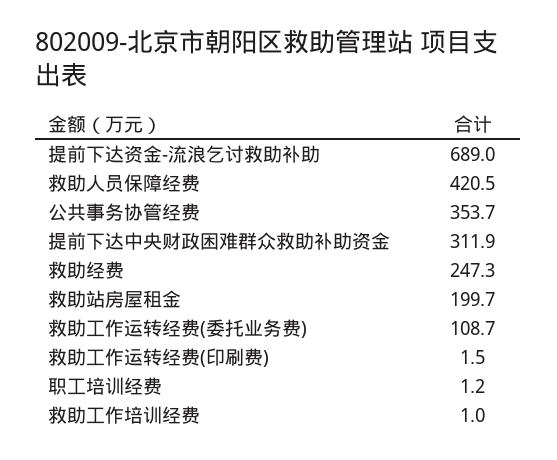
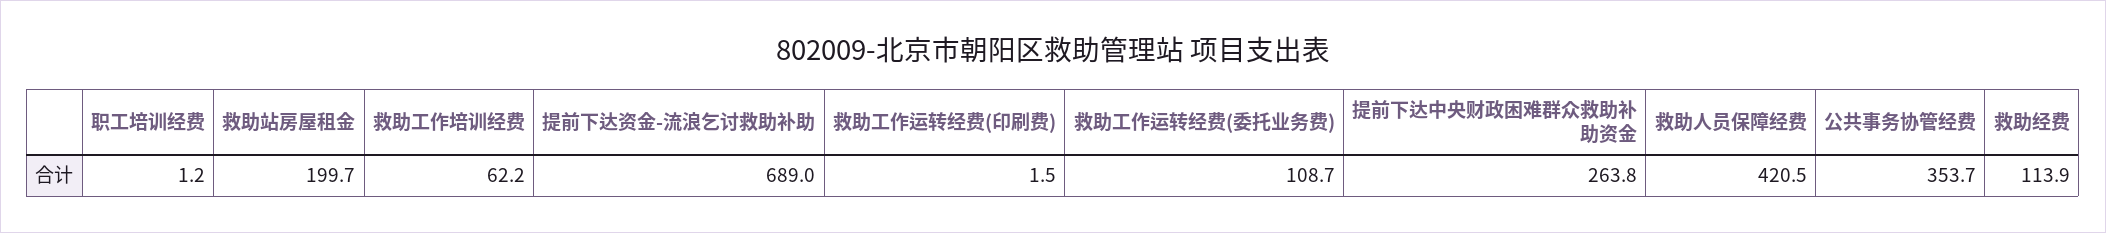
  {
    "提前下达资金-流浪乞讨救助补助": 689,
    "救助人员保障经费": 420.5,
    "公共事务协管经费": 353.7,
-   "提前下达中央财政困难群众救助补助资金": 311.9,
+   "提前下达中央财政困难群众救助补助资金": 263.8,
-   "救助经费": 247.3,
+   "救助经费": 113.9,
    "救助站房屋租金": 199.7,
    "救助工作运转经费(委托业务费)": 108.7,
    "救助工作运转经费(印刷费)": 1.5,
    "职工培训经费": 1.2,
-   "救助工作培训经费": 1
+   "救助工作培训经费": 62.2
  }

